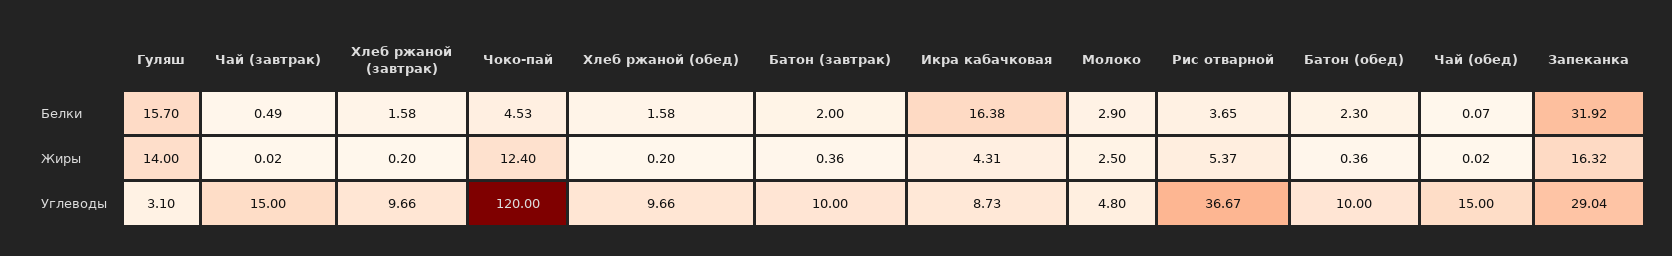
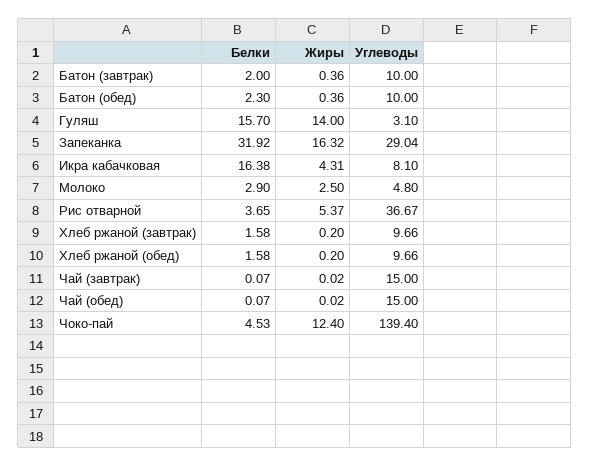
  {
    "Гуляш": {
      "Белки": 15.7,
      "Жиры": 14,
      "Углеводы": 3.1
    },
    "Чай (завтрак)": {
-     "Белки": 0.49,
+     "Белки": 0.07,
      "Жиры": 0.02,
      "Углеводы": 15
    },
    "Хлеб ржаной (завтрак)": {
      "Белки": 1.58,
      "Жиры": 0.2,
      "Углеводы": 9.66
    },
    "Чоко-пай": {
      "Белки": 4.53,
      "Жиры": 12.4,
-     "Углеводы": 120
+     "Углеводы": 139.4
    },
    "Хлеб ржаной (обед)": {
      "Белки": 1.58,
      "Жиры": 0.2,
      "Углеводы": 9.66
    },
    "Батон (завтрак)": {
      "Белки": 2,
      "Жиры": 0.36,
      "Углеводы": 10
    },
    "Икра кабачковая": {
      "Белки": 16.38,
      "Жиры": 4.31,
-     "Углеводы": 8.73
+     "Углеводы": 8.1
    },
    "Молоко": {
      "Белки": 2.9,
      "Жиры": 2.5,
      "Углеводы": 4.8
    },
    "Рис отварной": {
      "Белки": 3.65,
      "Жиры": 5.37,
      "Углеводы": 36.67
    },
    "Батон (обед)": {
      "Белки": 2.3,
      "Жиры": 0.36,
      "Углеводы": 10
    },
    "Чай (обед)": {
      "Белки": 0.07,
      "Жиры": 0.02,
      "Углеводы": 15
    },
    "Запеканка": {
      "Белки": 31.92,
      "Жиры": 16.32,
      "Углеводы": 29.04
    }
  }

